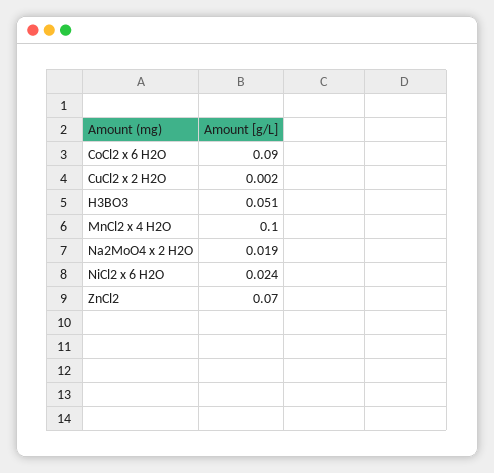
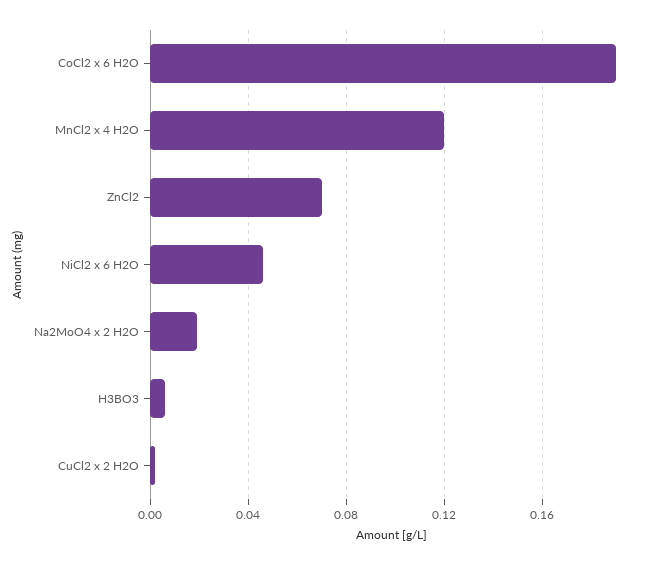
  {
-   "CoCl2 x 6 H2O": 0.09,
+   "CoCl2 x 6 H2O": 0.19,
    "CuCl2 x 2 H2O": 0.002,
-   "H3BO3": 0.051,
+   "H3BO3": 0.005,
-   "MnCl2 x 4 H2O": 0.1,
+   "MnCl2 x 4 H2O": 0.12,
    "Na2MoO4 x 2 H2O": 0.019,
-   "NiCl2 x 6 H2O": 0.024,
+   "NiCl2 x 6 H2O": 0.045,
    "ZnCl2": 0.07
  }

